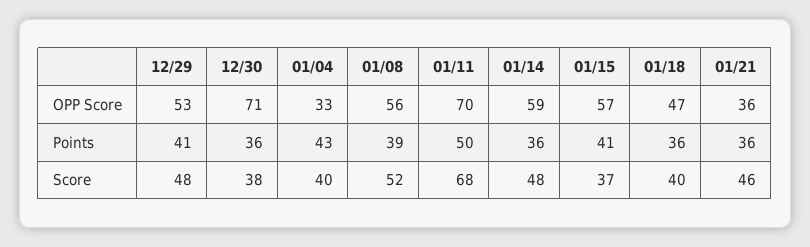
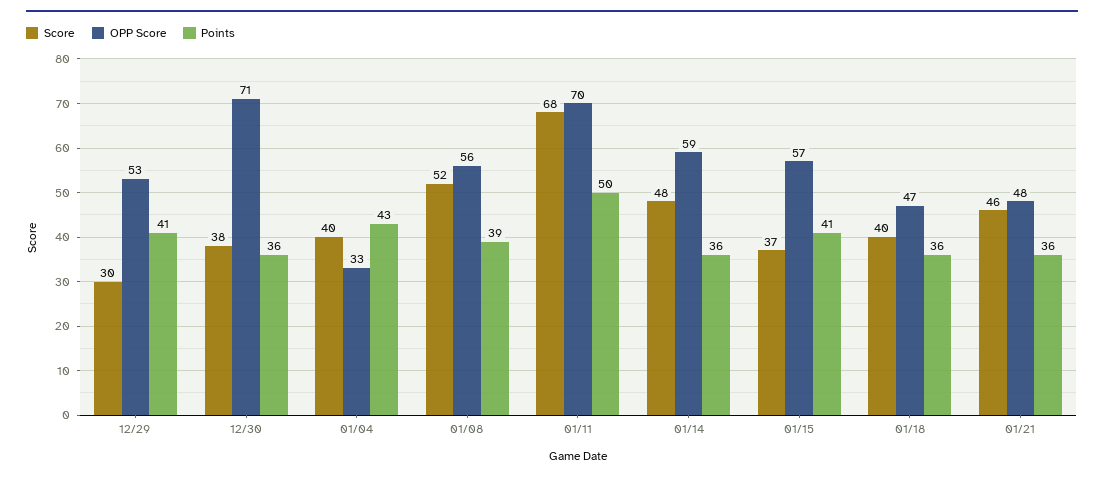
  {
    "OPP Score": {
      "12/29": 53,
      "12/30": 71,
      "01/04": 33,
      "01/08": 56,
      "01/11": 70,
      "01/14": 59,
      "01/15": 57,
      "01/18": 47,
-     "01/21": 36
+     "01/21": 48
    },
    "Points": {
      "12/29": 41,
      "12/30": 36,
      "01/04": 43,
      "01/08": 39,
      "01/11": 50,
      "01/14": 36,
      "01/15": 41,
      "01/18": 36,
      "01/21": 36
    },
    "Score": {
-     "12/29": 48,
+     "12/29": 30,
      "12/30": 38,
      "01/04": 40,
      "01/08": 52,
      "01/11": 68,
      "01/14": 48,
      "01/15": 37,
      "01/18": 40,
      "01/21": 46
    }
  }

